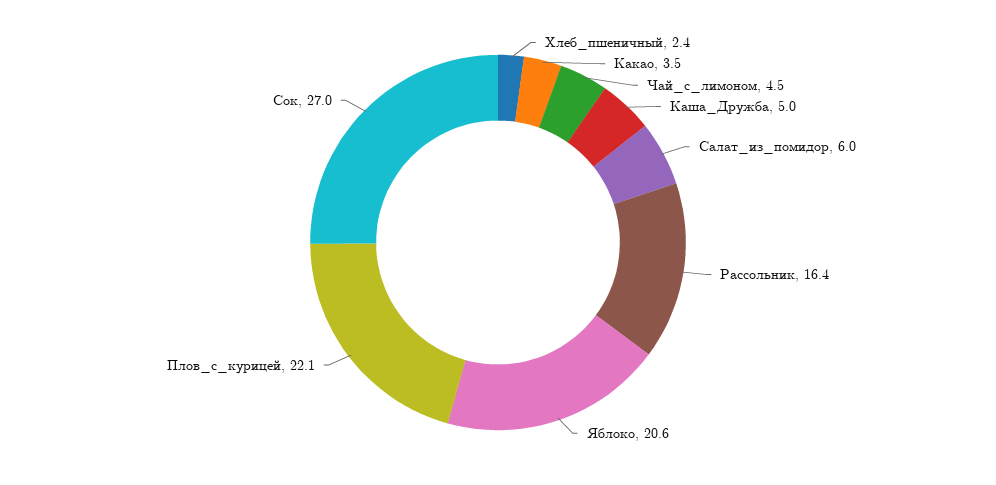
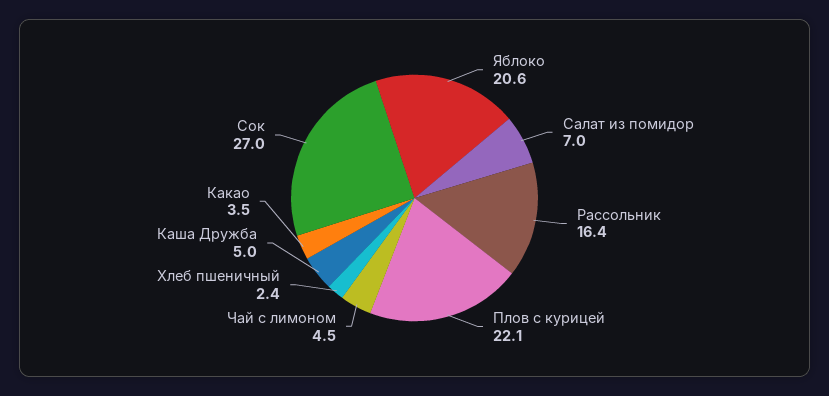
  {
    "Хлеб_пшеничный": 2.4,
    "Какао": 3.5,
    "Чай_с_лимоном": 4.5,
    "Каша_Дружба": 5,
-   "Салат_из_помидор": 6,
+   "Салат_из_помидор": 7,
    "Рассольник": 16.4,
    "Яблоко": 20.6,
    "Плов_с_курицей": 22.1,
    "Сок": 27
  }

